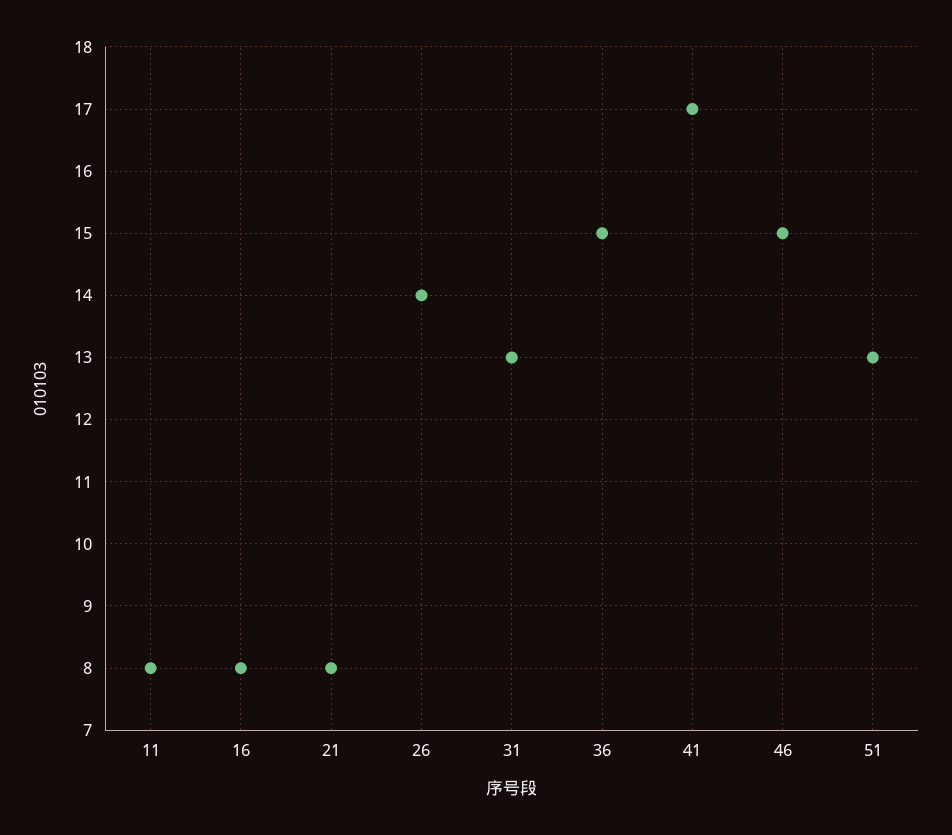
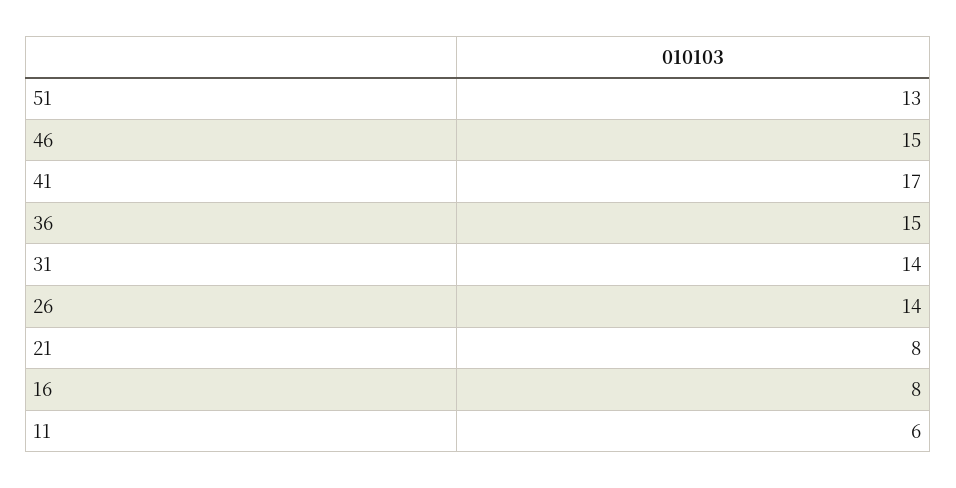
  {
-   "11": 8,
+   "11": 6,
    "16": 8,
    "21": 8,
    "26": 14,
-   "31": 13,
+   "31": 14,
    "36": 15,
    "41": 17,
    "46": 15,
    "51": 13
  }

